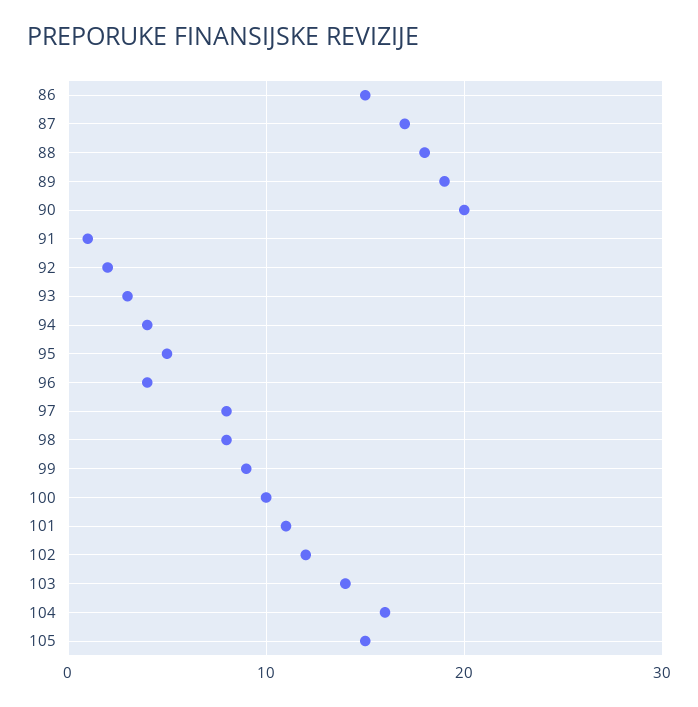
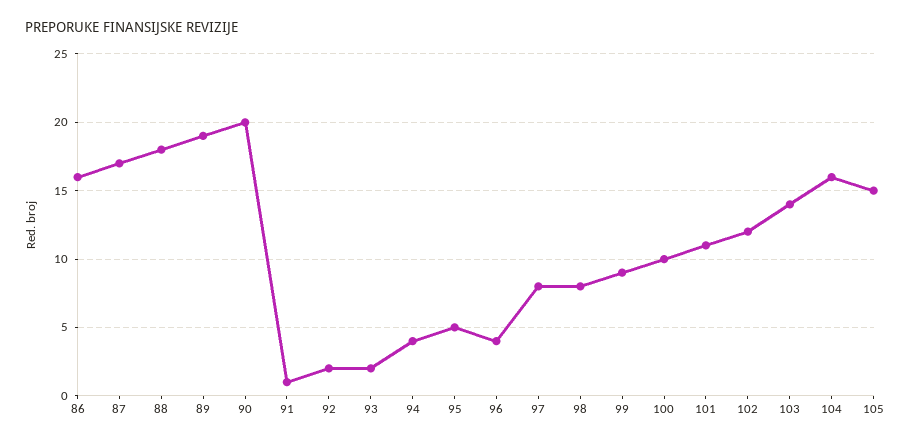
  {
-   "86": 15,
+   "86": 16,
    "87": 17,
    "88": 18,
    "89": 19,
    "90": 20,
    "91": 1,
    "92": 2,
-   "93": 3,
+   "93": 2,
    "94": 4,
    "95": 5,
    "96": 4,
    "97": 8,
    "98": 8,
    "99": 9,
    "100": 10,
    "101": 11,
    "102": 12,
    "103": 14,
    "104": 16,
    "105": 15
  }

